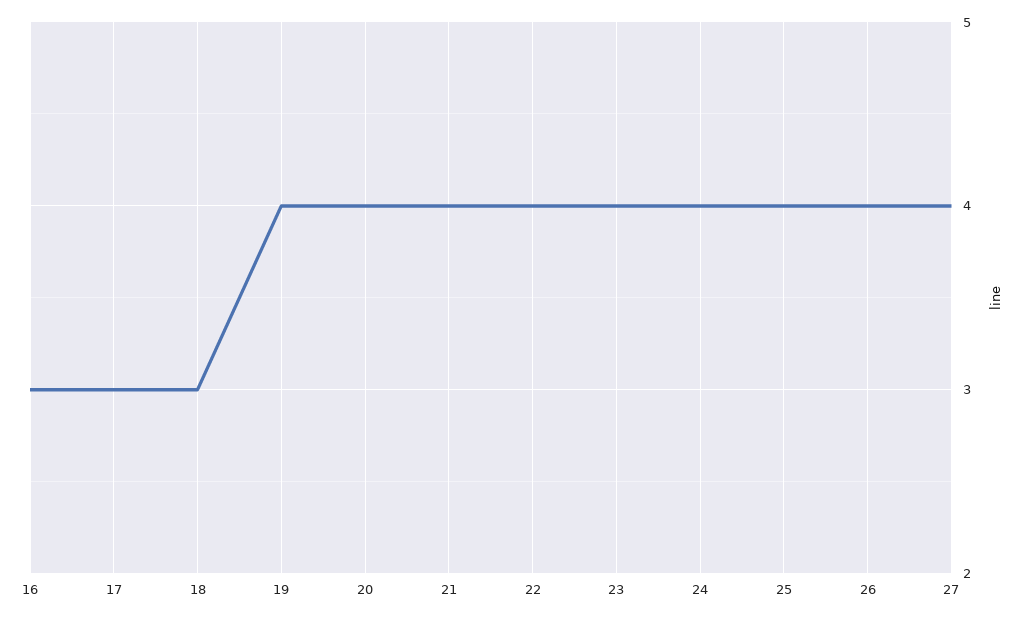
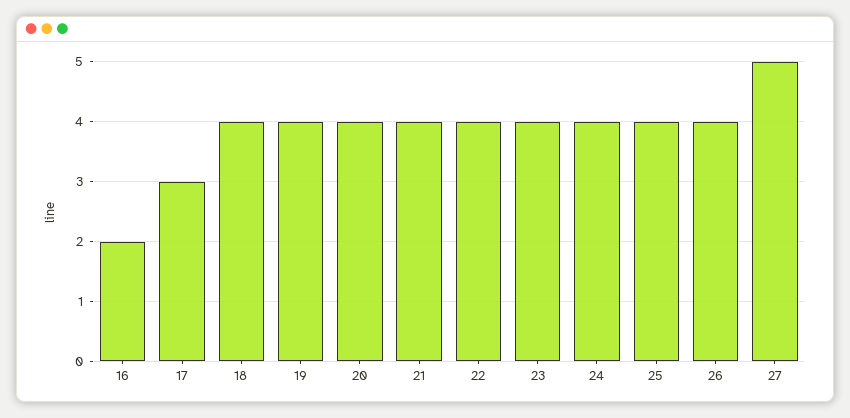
  {
-   "16": 3,
+   "16": 2,
    "17": 3,
-   "18": 3,
+   "18": 4,
    "19": 4,
    "20": 4,
    "21": 4,
    "22": 4,
    "23": 4,
    "24": 4,
    "25": 4,
    "26": 4,
-   "27": 4
+   "27": 5
  }

